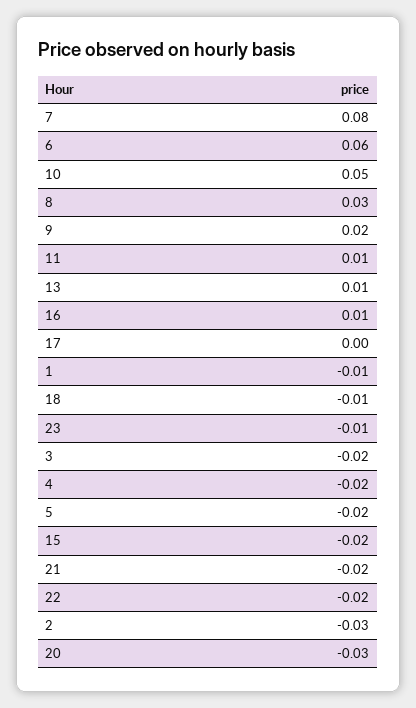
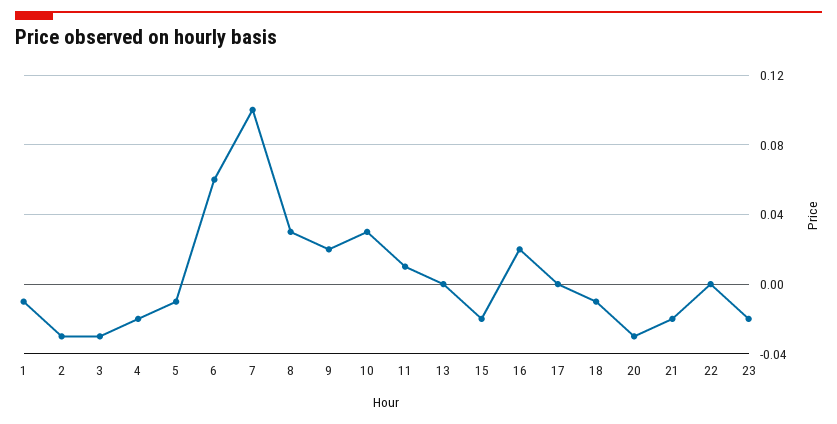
  {
-   "7": 0.08,
+   "7": 0.1,
    "6": 0.06,
-   "10": 0.05,
+   "10": 0.03,
    "8": 0.03,
    "9": 0.02,
    "11": 0.01,
-   "13": 0.01,
+   "13": 0,
-   "16": 0.01,
+   "16": 0.02,
    "17": 0,
    "1": -0.01,
    "18": -0.01,
-   "23": -0.01,
+   "23": -0.02,
-   "3": -0.02,
+   "3": -0.03,
    "4": -0.02,
-   "5": -0.02,
+   "5": -0.01,
    "15": -0.02,
    "21": -0.02,
-   "22": -0.02,
+   "22": 0,
    "2": -0.03,
    "20": -0.03
  }

